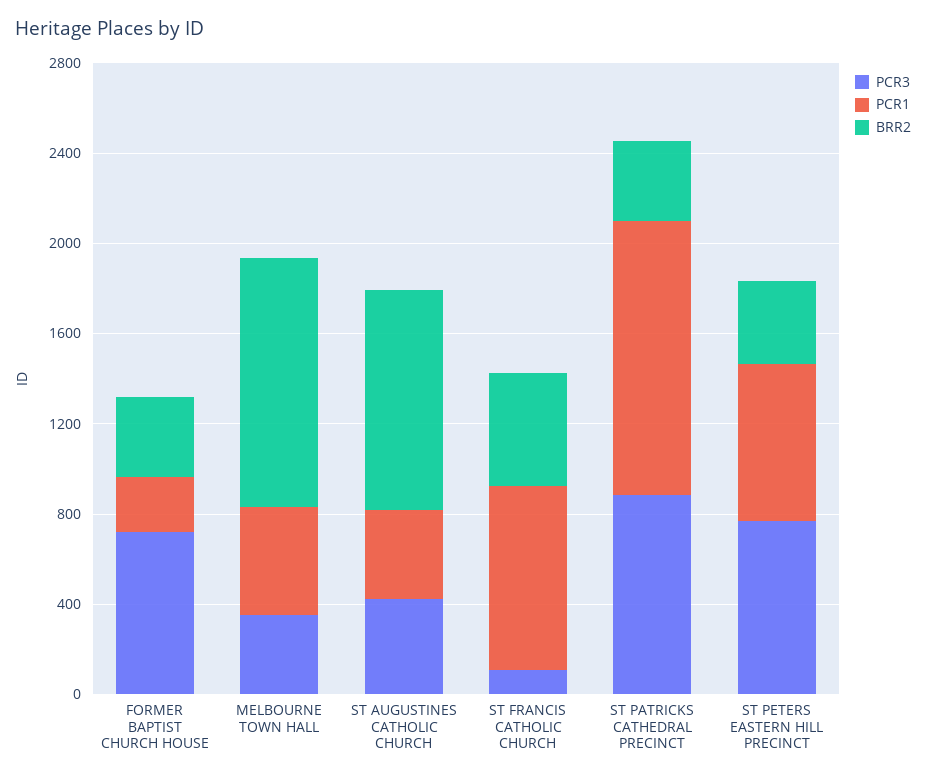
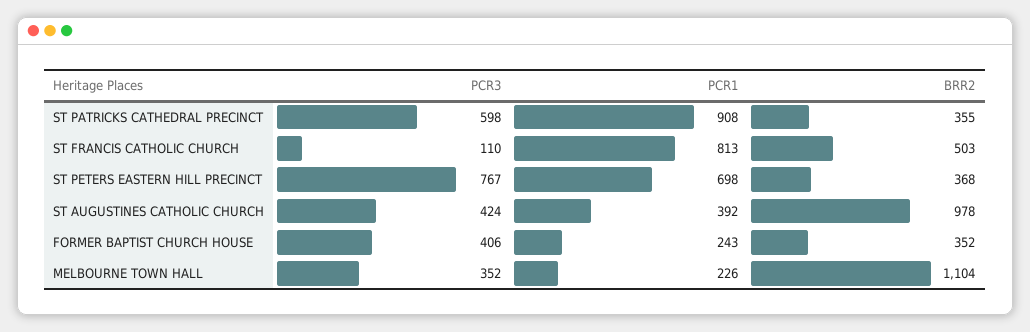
  {
    "PCR3": {
-     "FORMER BAPTIST CHURCH HOUSE": 700,
+     "FORMER BAPTIST CHURCH HOUSE": 406,
      "MELBOURNE TOWN HALL": 352,
      "ST AUGUSTINES CATHOLIC CHURCH": 424,
      "ST FRANCIS CATHOLIC CHURCH": 110,
-     "ST PATRICKS CATHEDRAL PRECINCT": 900,
+     "ST PATRICKS CATHEDRAL PRECINCT": 598,
      "ST PETERS EASTERN HILL PRECINCT": 767
    },
    "PCR1": {
      "FORMER BAPTIST CHURCH HOUSE": 243,
-     "MELBOURNE TOWN HALL": 500,
+     "MELBOURNE TOWN HALL": 226,
      "ST AUGUSTINES CATHOLIC CHURCH": 392,
      "ST FRANCIS CATHOLIC CHURCH": 813,
-     "ST PATRICKS CATHEDRAL PRECINCT": 1200,
+     "ST PATRICKS CATHEDRAL PRECINCT": 908,
      "ST PETERS EASTERN HILL PRECINCT": 698
    },
    "BRR2": {
      "FORMER BAPTIST CHURCH HOUSE": 352,
      "MELBOURNE TOWN HALL": 1104,
      "ST AUGUSTINES CATHOLIC CHURCH": 978,
      "ST FRANCIS CATHOLIC CHURCH": 503,
      "ST PATRICKS CATHEDRAL PRECINCT": 355,
      "ST PETERS EASTERN HILL PRECINCT": 368
    }
  }

